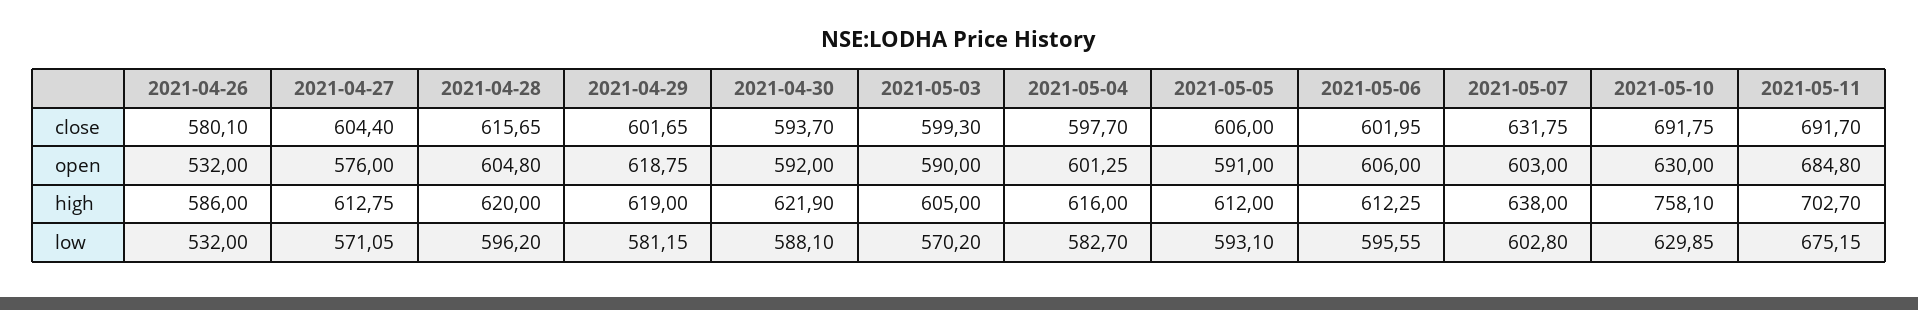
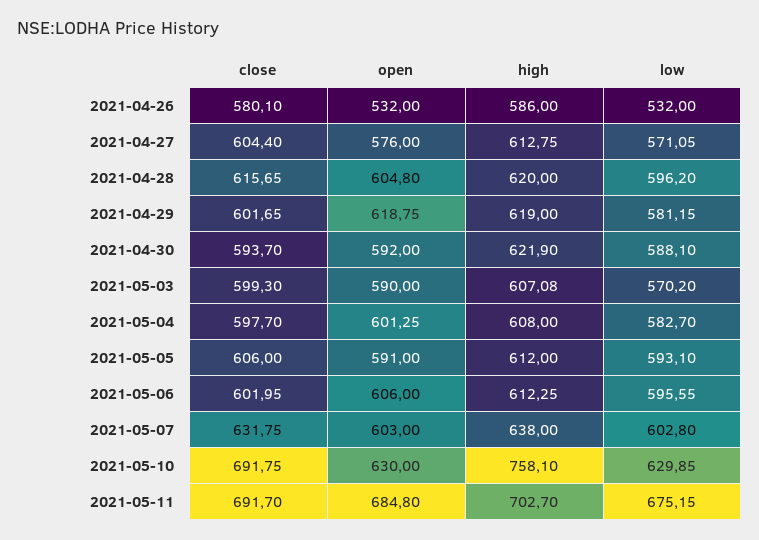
  {
    "2021-04-26": {
      "close": 580.1,
      "open": 532,
      "high": 586,
      "low": 532
    },
    "2021-04-27": {
      "close": 604.4,
      "open": 576,
      "high": 612.75,
      "low": 571.05
    },
    "2021-04-28": {
      "close": 615.65,
      "open": 604.8,
      "high": 620,
      "low": 596.2
    },
    "2021-04-29": {
      "close": 601.65,
      "open": 618.75,
      "high": 619,
      "low": 581.15
    },
    "2021-04-30": {
      "close": 593.7,
      "open": 592,
      "high": 621.9,
      "low": 588.1
    },
    "2021-05-03": {
      "close": 599.3,
      "open": 590,
-     "high": 605,
+     "high": 607.08,
      "low": 570.2
    },
    "2021-05-04": {
      "close": 597.7,
      "open": 601.25,
-     "high": 616,
+     "high": 608,
      "low": 582.7
    },
    "2021-05-05": {
      "close": 606,
      "open": 591,
      "high": 612,
      "low": 593.1
    },
    "2021-05-06": {
      "close": 601.95,
      "open": 606,
      "high": 612.25,
      "low": 595.55
    },
    "2021-05-07": {
      "close": 631.75,
      "open": 603,
      "high": 638,
      "low": 602.8
    },
    "2021-05-10": {
      "close": 691.75,
      "open": 630,
      "high": 758.1,
      "low": 629.85
    },
    "2021-05-11": {
      "close": 691.7,
      "open": 684.8,
      "high": 702.7,
      "low": 675.15
    }
  }

